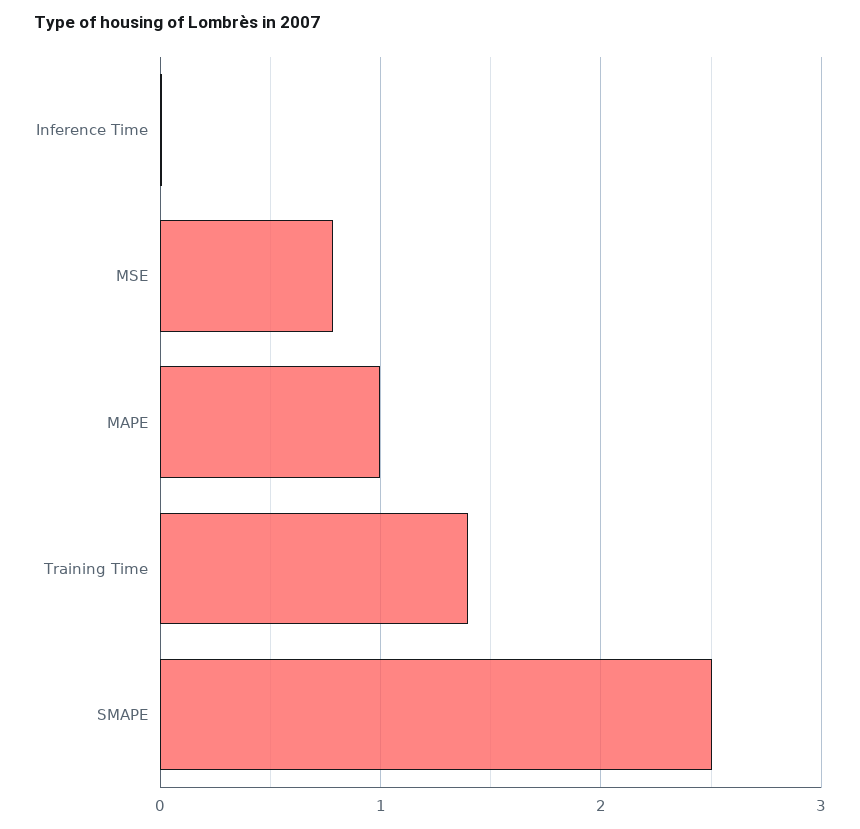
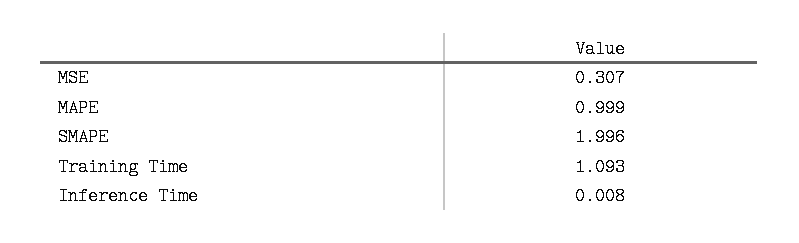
  {
    "Inference Time": 0.008,
-   "MSE": 0.8,
+   "MSE": 0.307,
    "MAPE": 0.999,
-   "Training Time": 1.4,
+   "Training Time": 1.093,
-   "SMAPE": 2.5
+   "SMAPE": 1.996
  }

